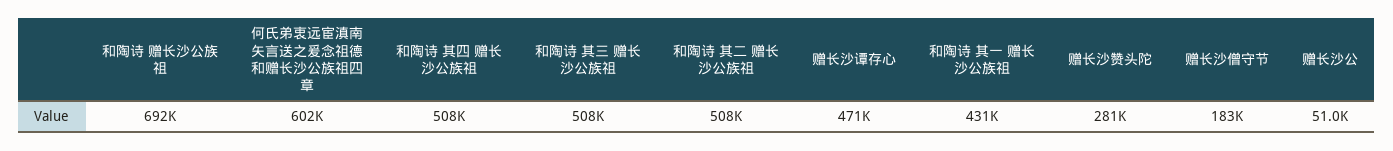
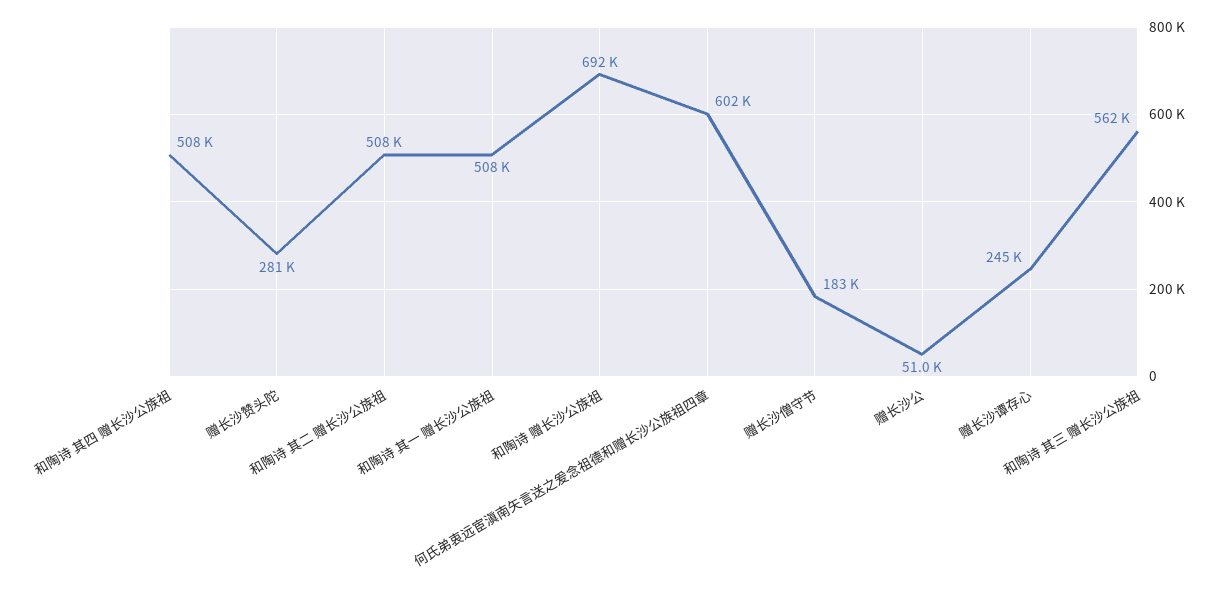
  {
    "和陶诗 赠长沙公族祖": 692000,
    "何氏弟衷远宦滇南矢言送之爰念祖德和赠长沙公族祖四章": 602000,
    "和陶诗 其四 赠长沙公族祖": 508000,
-   "和陶诗 其三 赠长沙公族祖": 508000,
+   "和陶诗 其三 赠长沙公族祖": 562000,
    "和陶诗 其二 赠长沙公族祖": 508000,
-   "赠长沙谭存心": 471000,
+   "赠长沙谭存心": 245000,
-   "和陶诗 其一 赠长沙公族祖": 431000,
+   "和陶诗 其一 赠长沙公族祖": 508000,
    "赠长沙赞头陀": 281000,
    "赠长沙僧守节": 183000,
    "赠长沙公": 51000
  }

